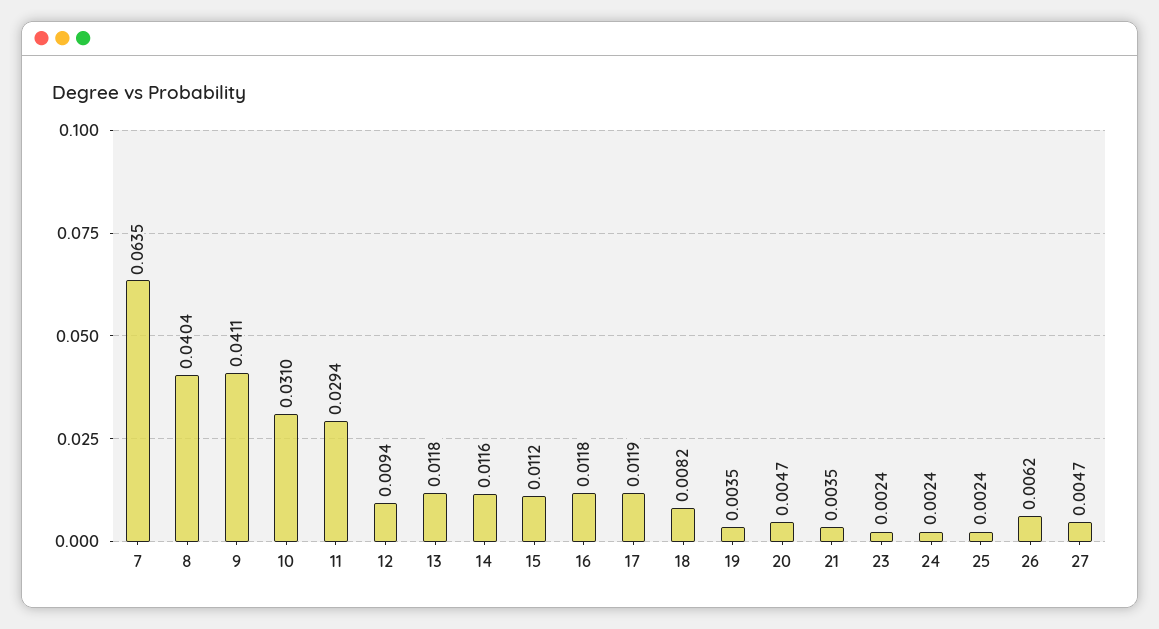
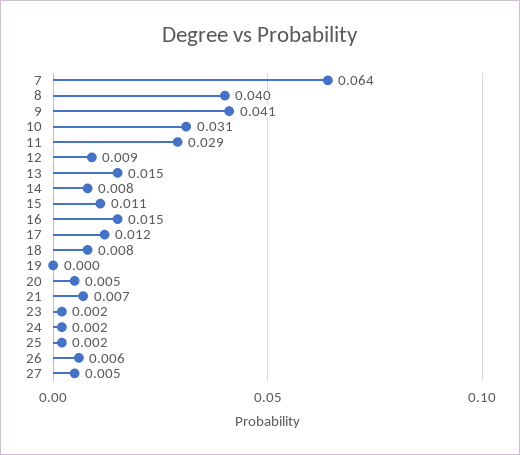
  {
    "7": 0.0635,
    "8": 0.0404,
    "9": 0.0411,
    "10": 0.031,
    "11": 0.0294,
    "12": 0.0094,
-   "13": 0.0118,
+   "13": 0.015,
-   "14": 0.0116,
+   "14": 0.008,
    "15": 0.0112,
-   "16": 0.0118,
+   "16": 0.015,
    "17": 0.0119,
    "18": 0.0082,
-   "19": 0.0035,
+   "19": 0,
    "20": 0.0047,
-   "21": 0.0035,
+   "21": 0.007,
    "23": 0.0024,
    "24": 0.0024,
    "25": 0.0024,
    "26": 0.0062,
    "27": 0.0047
  }

